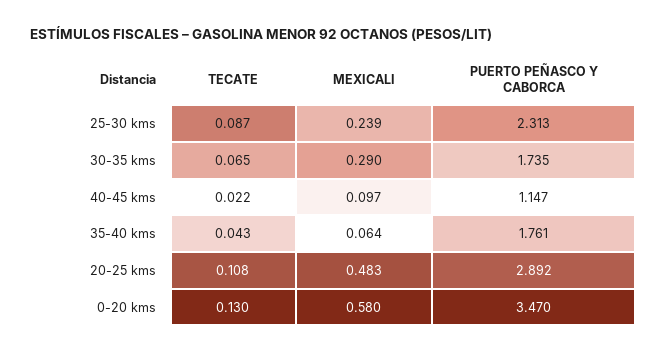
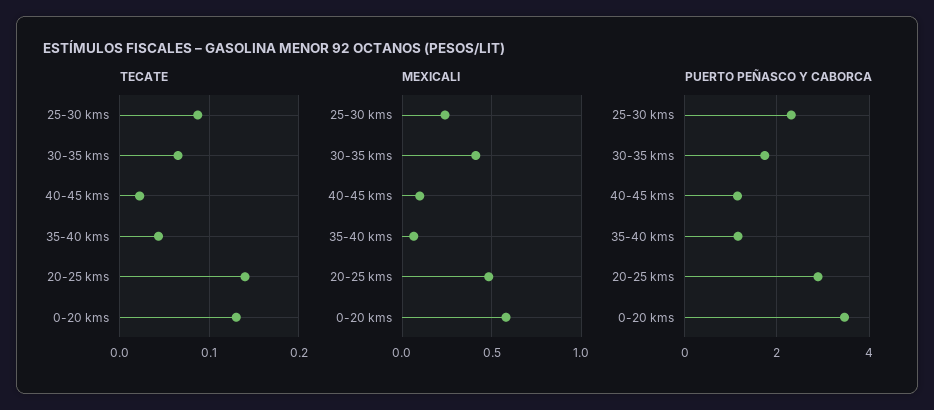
  {
    "TECATE": {
      "25-30 kms": 0.087,
      "30-35 kms": 0.065,
      "40-45 kms": 0.022,
      "35-40 kms": 0.043,
-     "20-25 kms": 0.108,
+     "20-25 kms": 0.14,
      "0-20 kms": 0.13
    },
    "MEXICALI": {
      "25-30 kms": 0.239,
-     "30-35 kms": 0.29,
+     "30-35 kms": 0.4,
      "40-45 kms": 0.097,
      "35-40 kms": 0.064,
      "20-25 kms": 0.483,
      "0-20 kms": 0.58
    },
    "PUERTO PEÑASCO Y CABORCA": {
      "25-30 kms": 2.313,
      "30-35 kms": 1.735,
      "40-45 kms": 1.147,
-     "35-40 kms": 1.761,
+     "35-40 kms": 1.2,
      "20-25 kms": 2.892,
      "0-20 kms": 3.47
    }
  }

